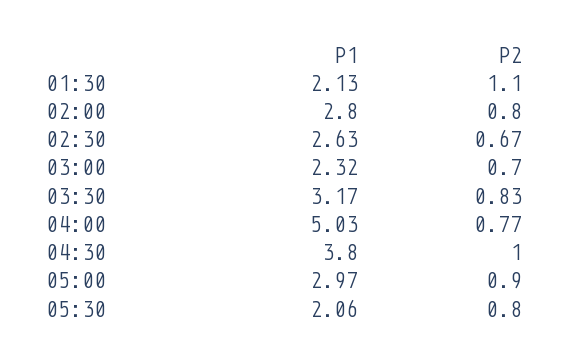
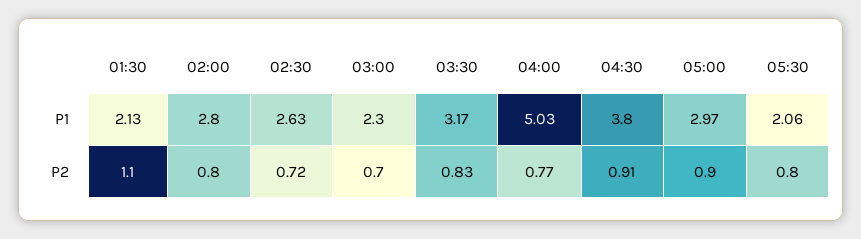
  {
    "P1": {
      "01:30": 2.13,
      "02:00": 2.8,
      "02:30": 2.63,
-     "03:00": 2.32,
+     "03:00": 2.3,
      "03:30": 3.17,
      "04:00": 5.03,
      "04:30": 3.8,
      "05:00": 2.97,
      "05:30": 2.06
    },
    "P2": {
      "01:30": 1.1,
      "02:00": 0.8,
-     "02:30": 0.67,
+     "02:30": 0.72,
      "03:00": 0.7,
      "03:30": 0.83,
      "04:00": 0.77,
-     "04:30": 1,
+     "04:30": 0.91,
      "05:00": 0.9,
      "05:30": 0.8
    }
  }

